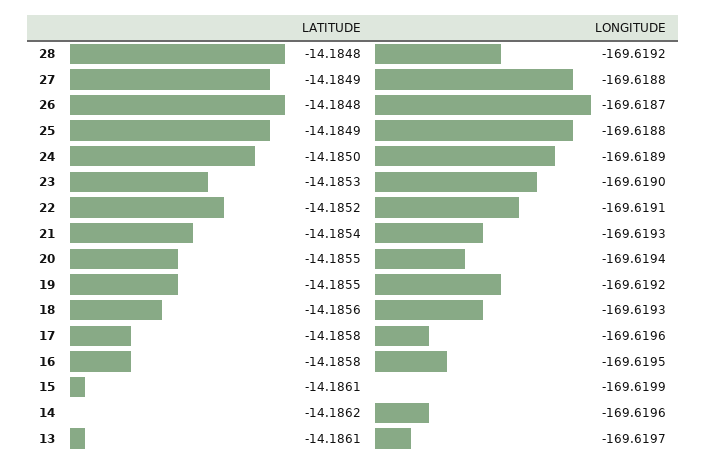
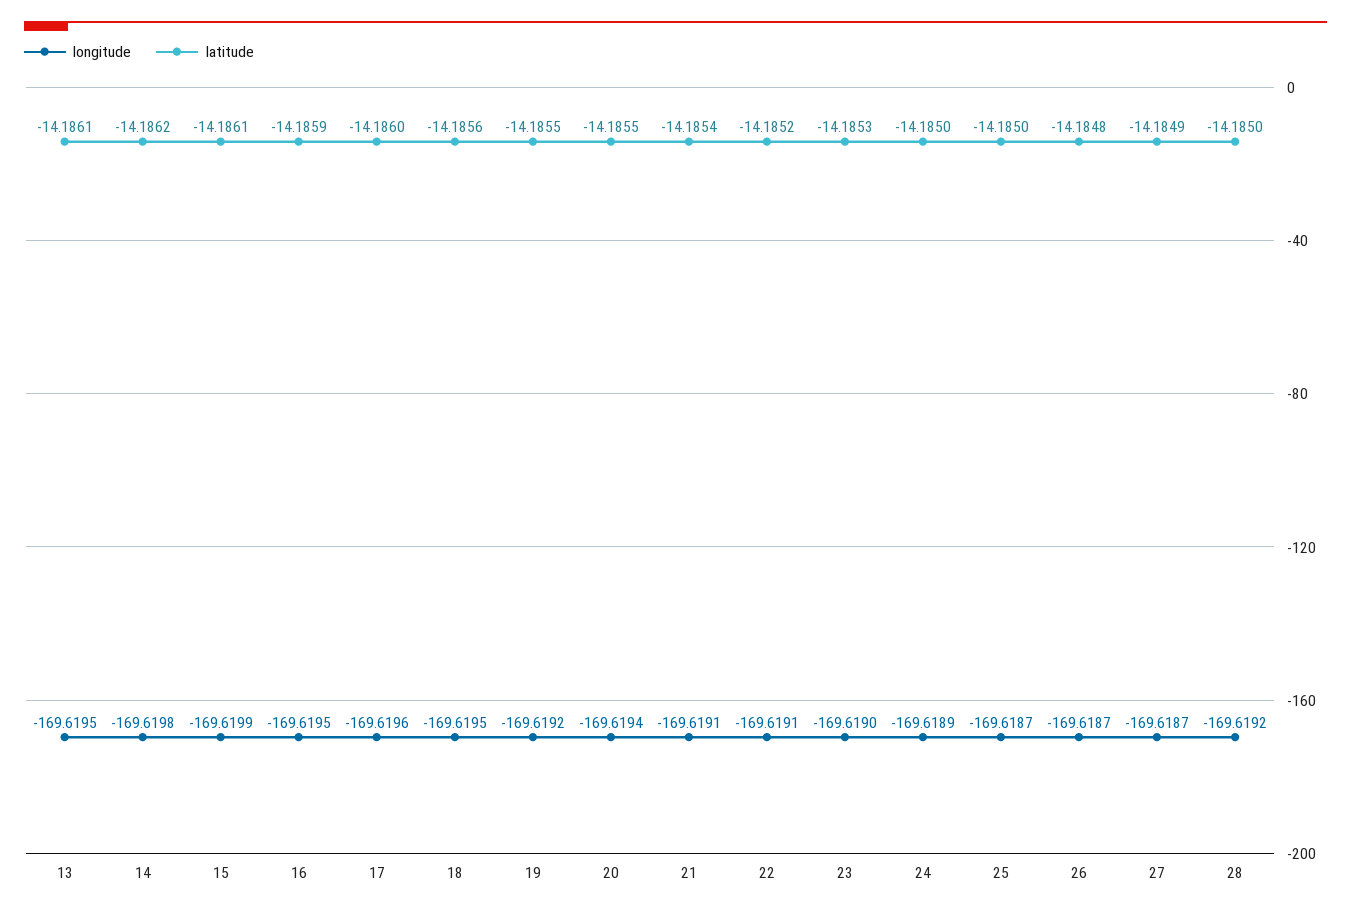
  {
    "LATITUDE": {
-     "28": -14.1848,
+     "28": -14.185,
      "27": -14.1849,
      "26": -14.1848,
-     "25": -14.1849,
+     "25": -14.185,
      "24": -14.185,
      "23": -14.1853,
      "22": -14.1852,
      "21": -14.1854,
      "20": -14.1855,
      "19": -14.1855,
      "18": -14.1856,
-     "17": -14.1858,
+     "17": -14.186,
-     "16": -14.1858,
+     "16": -14.1859,
      "15": -14.1861,
      "14": -14.1862,
      "13": -14.1861
    },
    "LONGITUDE": {
      "28": -169.6192,
-     "27": -169.6188,
+     "27": -169.6187,
      "26": -169.6187,
-     "25": -169.6188,
+     "25": -169.6187,
      "24": -169.6189,
      "23": -169.619,
      "22": -169.6191,
-     "21": -169.6193,
+     "21": -169.6191,
      "20": -169.6194,
      "19": -169.6192,
-     "18": -169.6193,
+     "18": -169.6195,
      "17": -169.6196,
      "16": -169.6195,
      "15": -169.6199,
-     "14": -169.6196,
+     "14": -169.6198,
-     "13": -169.6197
+     "13": -169.6195
    }
  }

